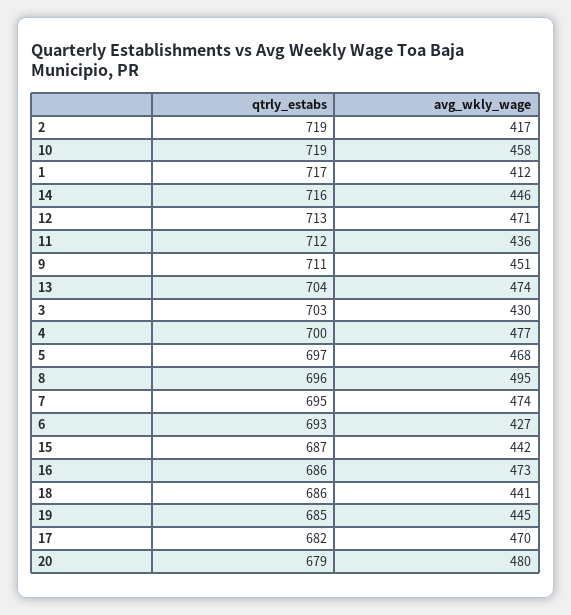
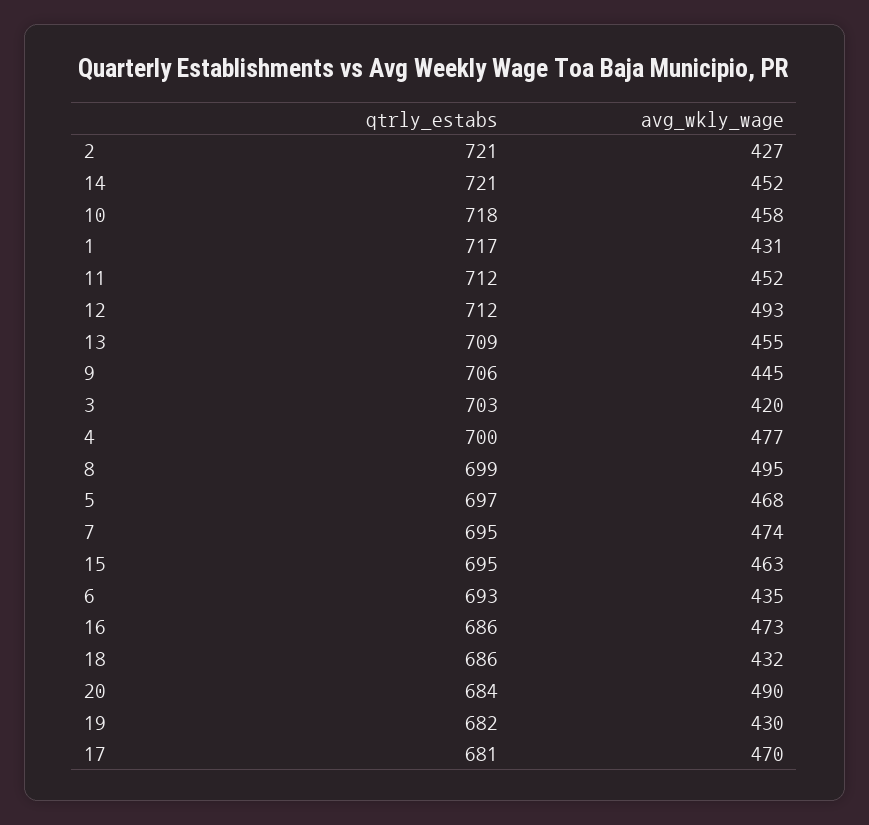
  {
    "qtrly_estabs": {
-     "2": 719,
+     "2": 721,
-     "10": 719,
+     "10": 718,
      "1": 717,
-     "14": 716,
+     "14": 721,
-     "12": 713,
+     "12": 712,
      "11": 712,
-     "9": 711,
+     "9": 706,
-     "13": 704,
+     "13": 709,
      "3": 703,
      "4": 700,
      "5": 697,
-     "8": 696,
+     "8": 699,
      "7": 695,
      "6": 693,
-     "15": 687,
+     "15": 695,
      "16": 686,
      "18": 686,
-     "19": 685,
+     "19": 682,
-     "17": 682,
+     "17": 681,
-     "20": 679
+     "20": 684
    },
    "avg_wkly_wage": {
-     "2": 417,
+     "2": 427,
      "10": 458,
-     "1": 412,
+     "1": 431,
-     "14": 446,
+     "14": 452,
-     "12": 471,
+     "12": 493,
-     "11": 436,
+     "11": 452,
-     "9": 451,
+     "9": 445,
-     "13": 474,
+     "13": 455,
-     "3": 430,
+     "3": 420,
      "4": 477,
      "5": 468,
      "8": 495,
      "7": 474,
-     "6": 427,
+     "6": 435,
-     "15": 442,
+     "15": 463,
      "16": 473,
-     "18": 441,
+     "18": 432,
-     "19": 445,
+     "19": 430,
      "17": 470,
-     "20": 480
+     "20": 490
    }
  }

